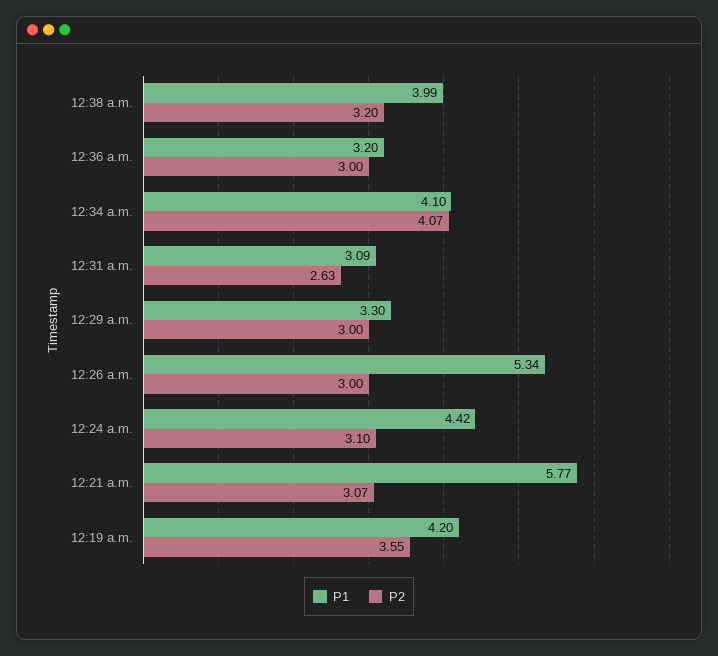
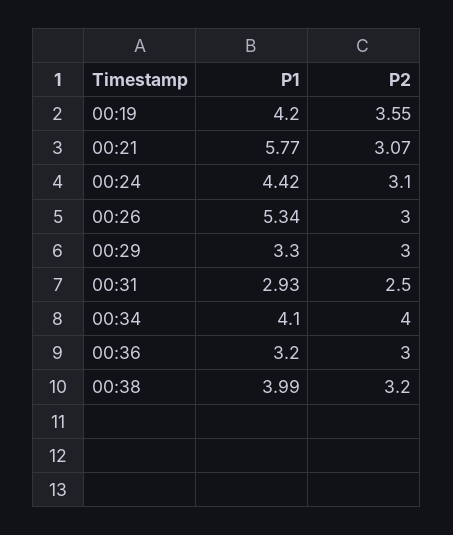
  {
    "P1": {
      "12:38 a.m.": 3.99,
      "12:36 a.m.": 3.2,
      "12:34 a.m.": 4.1,
-     "12:31 a.m.": 3.09,
+     "12:31 a.m.": 2.93,
      "12:29 a.m.": 3.3,
      "12:26 a.m.": 5.34,
      "12:24 a.m.": 4.42,
      "12:21 a.m.": 5.77,
      "12:19 a.m.": 4.2
    },
    "P2": {
      "12:38 a.m.": 3.2,
      "12:36 a.m.": 3,
-     "12:34 a.m.": 4.07,
+     "12:34 a.m.": 4,
-     "12:31 a.m.": 2.63,
+     "12:31 a.m.": 2.5,
      "12:29 a.m.": 3,
      "12:26 a.m.": 3,
      "12:24 a.m.": 3.1,
      "12:21 a.m.": 3.07,
      "12:19 a.m.": 3.55
    }
  }

